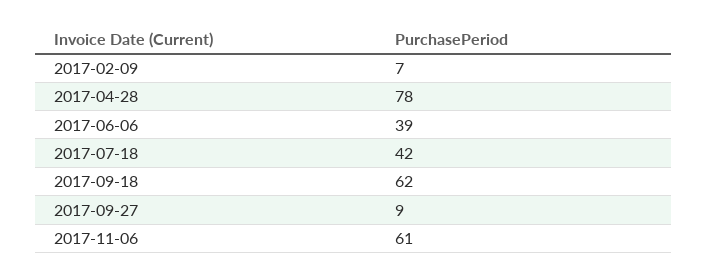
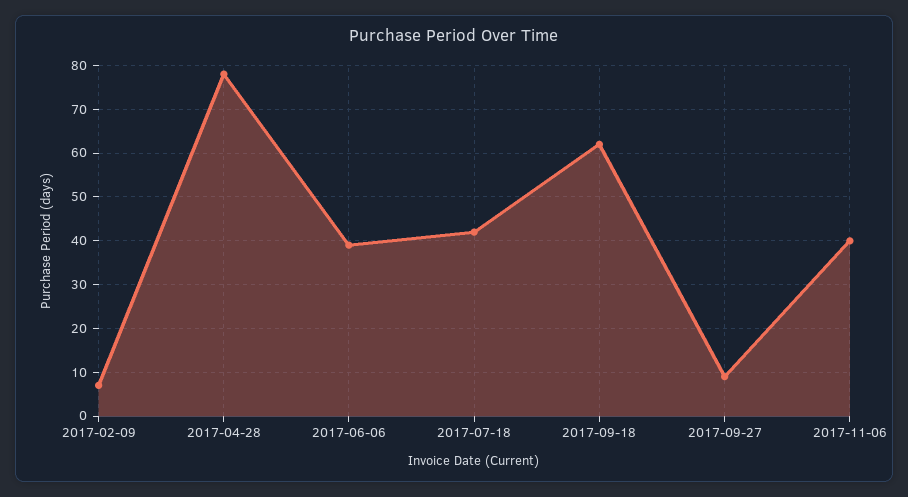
  {
    "2017-02-09": 7,
    "2017-04-28": 78,
    "2017-06-06": 39,
    "2017-07-18": 42,
    "2017-09-18": 62,
    "2017-09-27": 9,
-   "2017-11-06": 61
+   "2017-11-06": 40
  }

